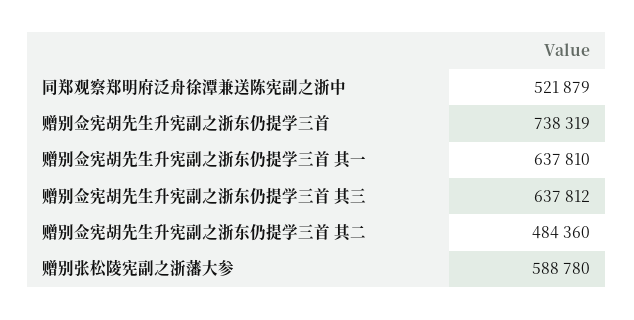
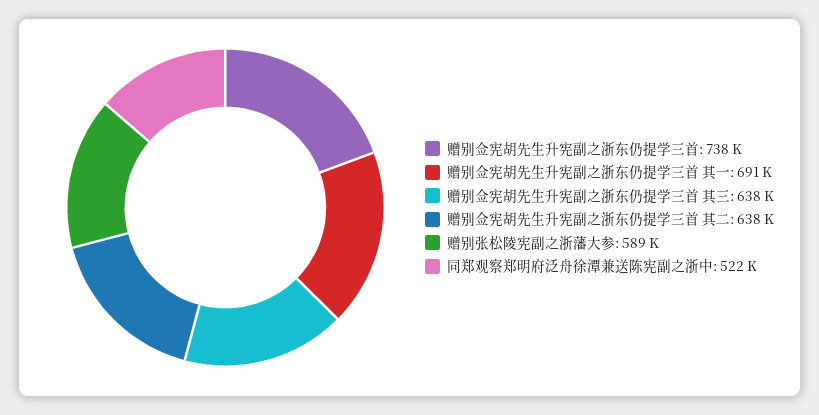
  {
    "同郑观察郑明府泛舟徐潭兼送陈宪副之浙中": 521879,
    "赠别佥宪胡先生升宪副之浙东仍提学三首": 738319,
-   "赠别佥宪胡先生升宪副之浙东仍提学三首 其一": 637810,
+   "赠别佥宪胡先生升宪副之浙东仍提学三首 其一": 691000,
    "赠别佥宪胡先生升宪副之浙东仍提学三首 其三": 637812,
-   "赠别佥宪胡先生升宪副之浙东仍提学三首 其二": 484360,
+   "赠别佥宪胡先生升宪副之浙东仍提学三首 其二": 638000,
    "赠别张松陵宪副之浙藩大参": 588780
  }

